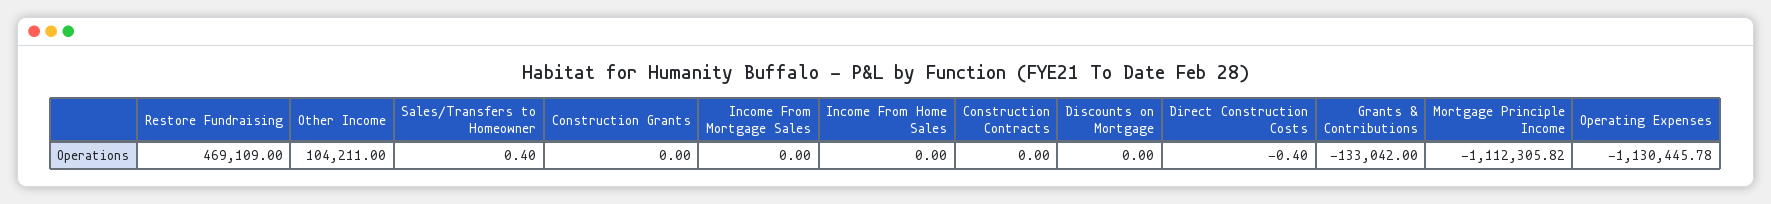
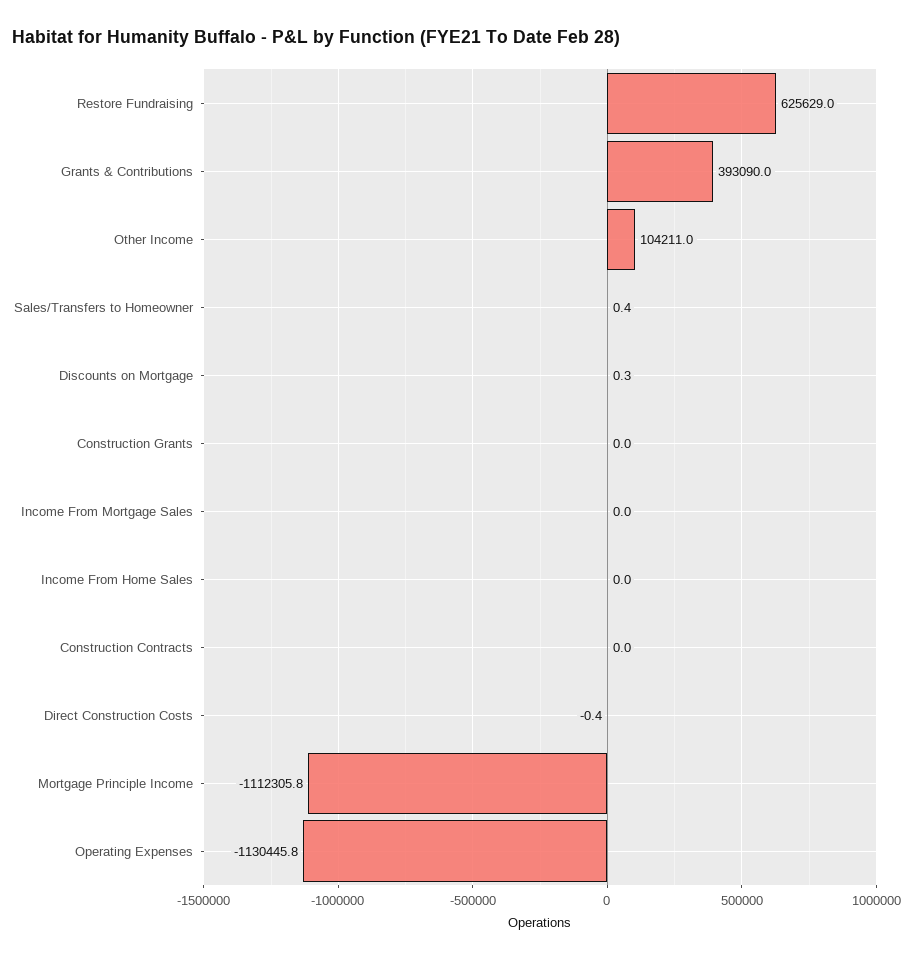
  {
-   "Restore Fundraising": 469109,
+   "Restore Fundraising": 625629,
    "Other Income": 104211,
    "Sales/Transfers to Homeowner": 0.4,
    "Construction Grants": 0,
    "Income From Mortgage Sales": 0,
    "Income From Home Sales": 0,
    "Construction Contracts": 0,
-   "Discounts on Mortgage": 0,
+   "Discounts on Mortgage": 0.3,
    "Direct Construction Costs": -0.4,
-   "Grants & Contributions": -133042,
+   "Grants & Contributions": 393090,
    "Mortgage Principle Income": -1112305.82,
    "Operating Expenses": -1130445.78
  }

